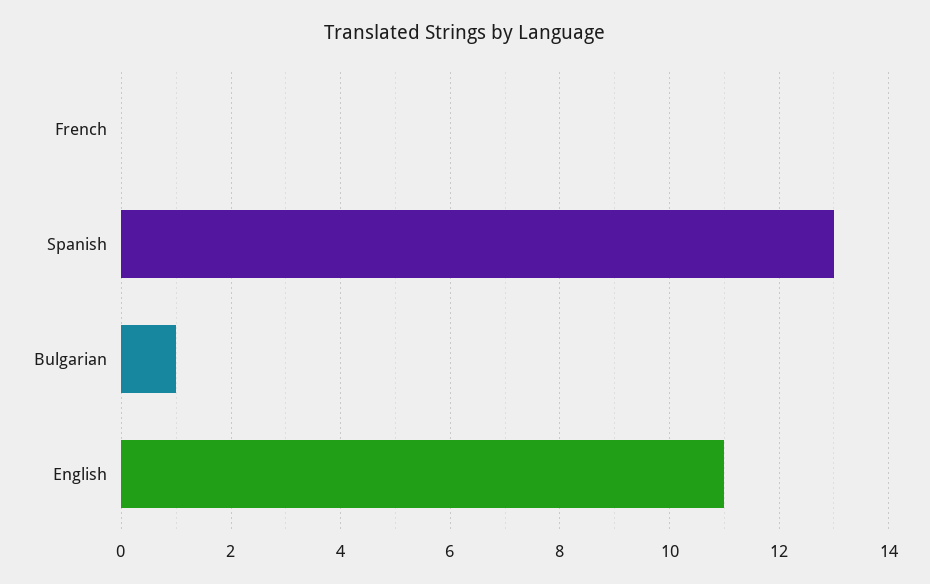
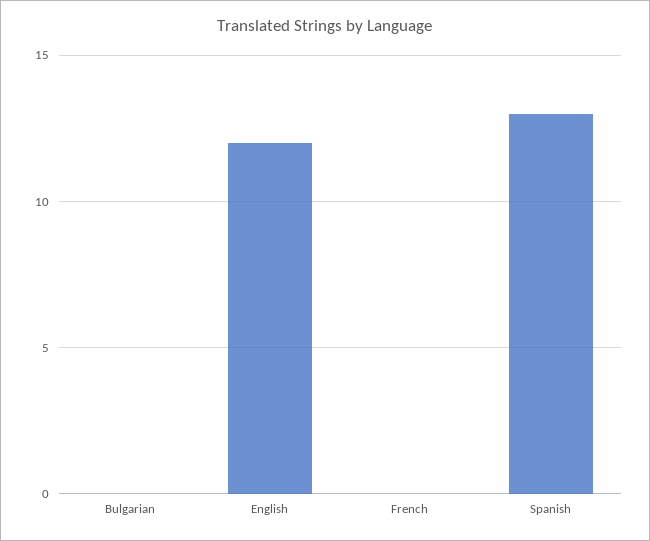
  {
    "French": 0,
    "Spanish": 13,
-   "Bulgarian": 1,
+   "Bulgarian": 0,
-   "English": 11
+   "English": 12
  }

